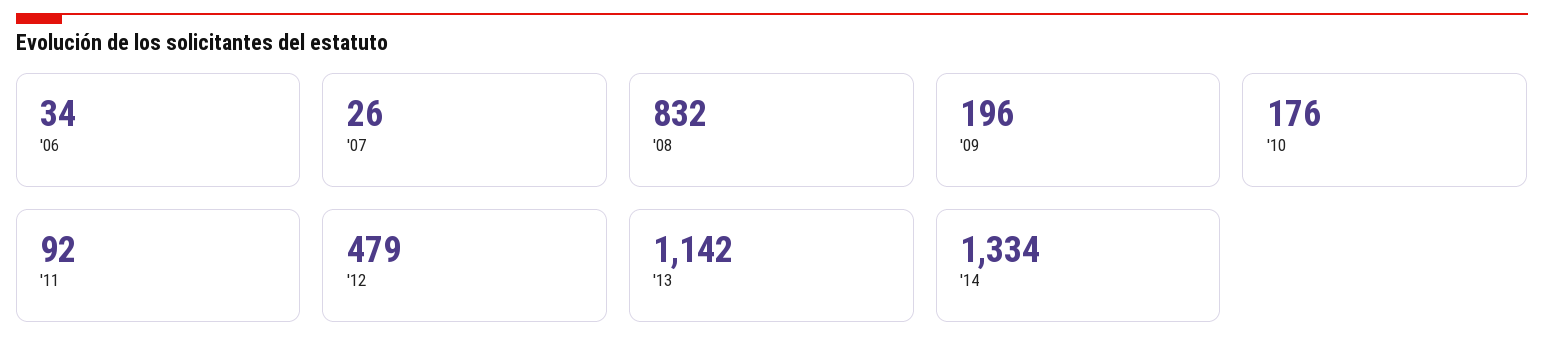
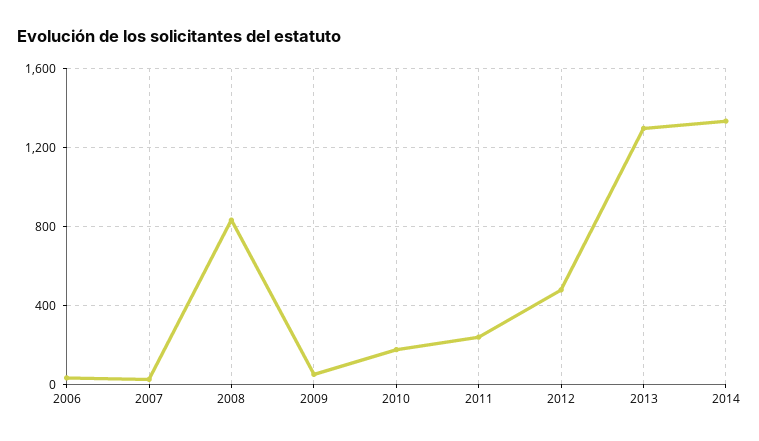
  {
    "'06": 34,
    "'07": 26,
    "'08": 832,
-   "'09": 196,
+   "'09": 50,
    "'10": 176,
-   "'11": 92,
+   "'11": 250,
    "'12": 479,
-   "'13": 1142,
+   "'13": 1300,
    "'14": 1334
  }

